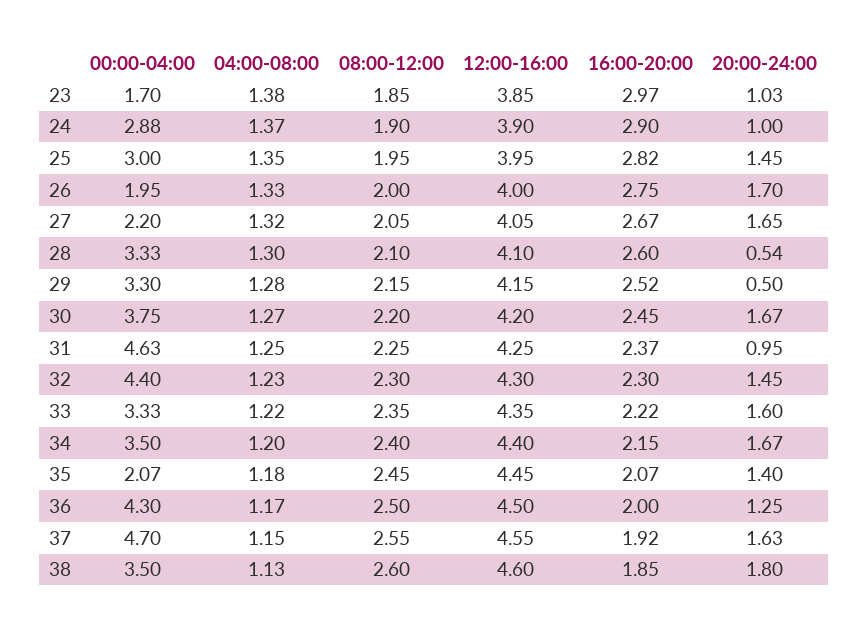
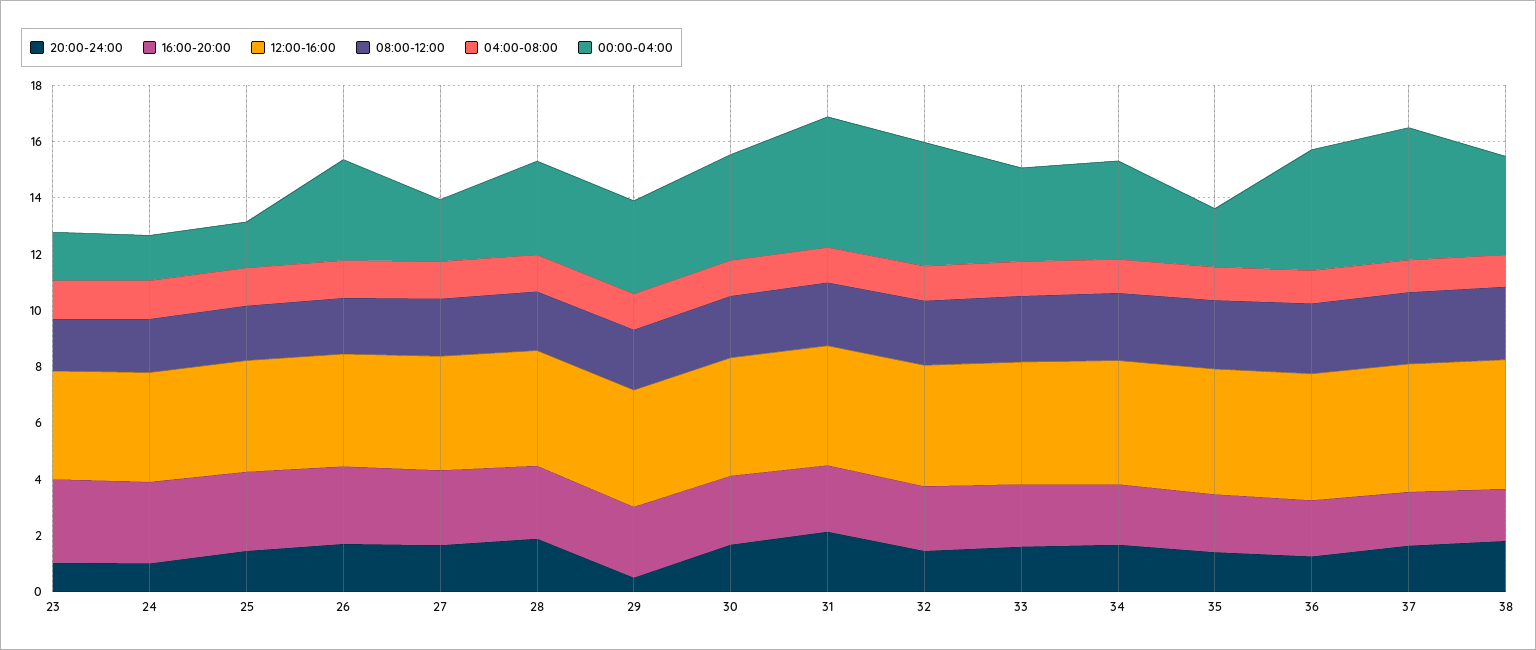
  {
    "00:00-04:00": {
      "23": 1.7,
-     "24": 2.88,
+     "24": 1.5,
-     "25": 3,
+     "25": 1.5,
-     "26": 1.95,
+     "26": 3.5,
      "27": 2.2,
      "28": 3.33,
      "29": 3.3,
      "30": 3.75,
      "31": 4.63,
      "32": 4.4,
      "33": 3.33,
      "34": 3.5,
      "35": 2.07,
      "36": 4.3,
      "37": 4.7,
      "38": 3.5
    },
    "04:00-08:00": {
      "23": 1.38,
      "24": 1.37,
      "25": 1.35,
      "26": 1.33,
      "27": 1.32,
      "28": 1.3,
      "29": 1.28,
      "30": 1.27,
      "31": 1.25,
      "32": 1.23,
      "33": 1.22,
      "34": 1.2,
      "35": 1.18,
      "36": 1.17,
      "37": 1.15,
      "38": 1.13
    },
    "08:00-12:00": {
      "23": 1.85,
      "24": 1.9,
      "25": 1.95,
      "26": 2,
      "27": 2.05,
      "28": 2.1,
      "29": 2.15,
      "30": 2.2,
      "31": 2.25,
      "32": 2.3,
      "33": 2.35,
      "34": 2.4,
      "35": 2.45,
      "36": 2.5,
      "37": 2.55,
      "38": 2.6
    },
    "12:00-16:00": {
      "23": 3.85,
      "24": 3.9,
      "25": 3.95,
      "26": 4,
      "27": 4.05,
      "28": 4.1,
      "29": 4.15,
      "30": 4.2,
      "31": 4.25,
      "32": 4.3,
      "33": 4.35,
      "34": 4.4,
      "35": 4.45,
      "36": 4.5,
      "37": 4.55,
      "38": 4.6
    },
    "16:00-20:00": {
      "23": 2.97,
      "24": 2.9,
      "25": 2.82,
      "26": 2.75,
      "27": 2.67,
      "28": 2.6,
      "29": 2.52,
      "30": 2.45,
      "31": 2.37,
      "32": 2.3,
      "33": 2.22,
      "34": 2.15,
      "35": 2.07,
      "36": 2,
      "37": 1.92,
      "38": 1.85
    },
    "20:00-24:00": {
      "23": 1.03,
      "24": 1,
      "25": 1.45,
      "26": 1.7,
      "27": 1.65,
-     "28": 0.54,
+     "28": 2,
      "29": 0.5,
      "30": 1.67,
-     "31": 0.95,
+     "31": 2,
      "32": 1.45,
      "33": 1.6,
      "34": 1.67,
      "35": 1.4,
      "36": 1.25,
      "37": 1.63,
      "38": 1.8
    }
  }

